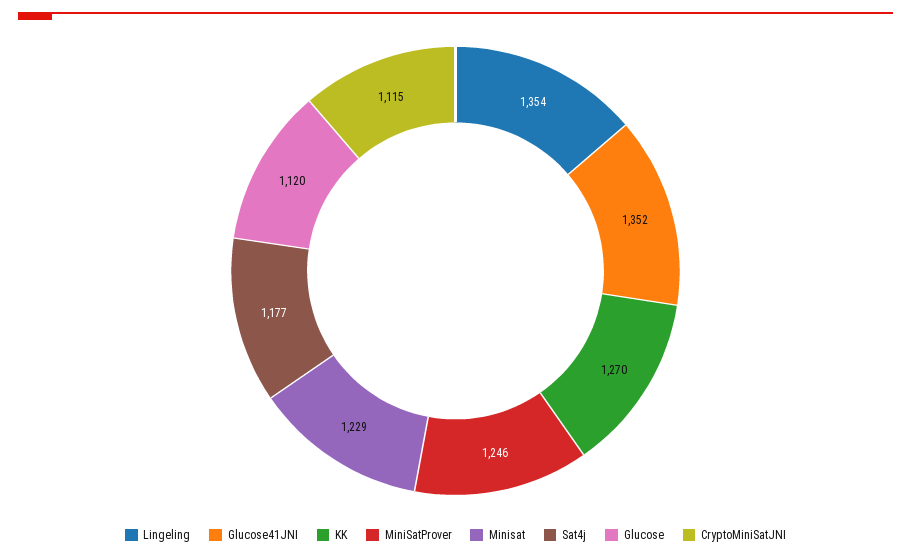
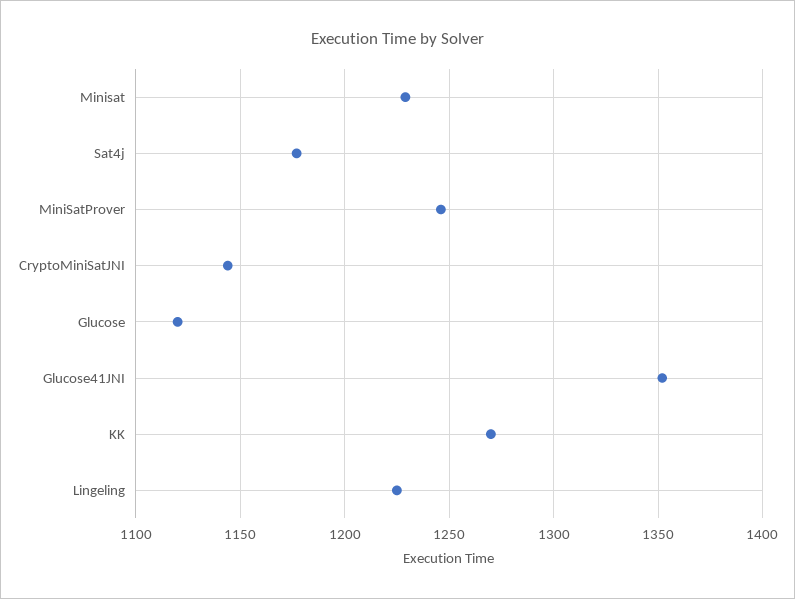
  {
-   "Lingeling": 1354,
+   "Lingeling": 1225,
    "Glucose41JNI": 1352,
    "KK": 1270,
    "MiniSatProver": 1246,
    "Minisat": 1229,
    "Sat4j": 1177,
    "Glucose": 1120,
-   "CryptoMiniSatJNI": 1115
+   "CryptoMiniSatJNI": 1145
  }

